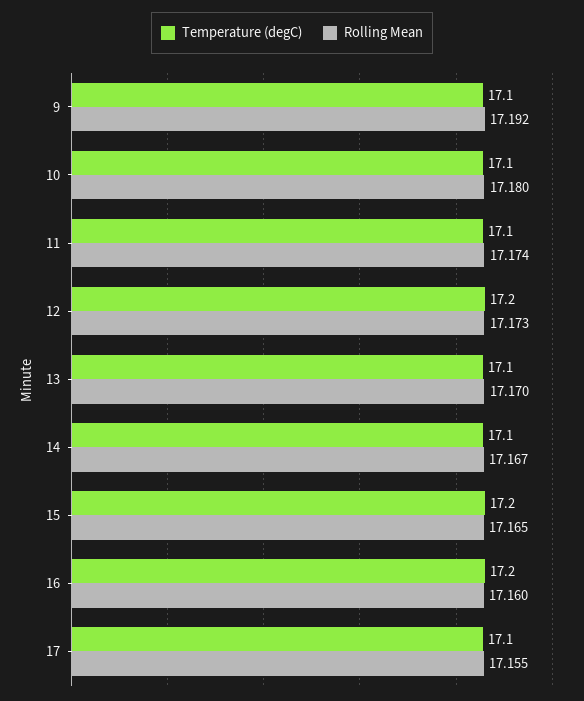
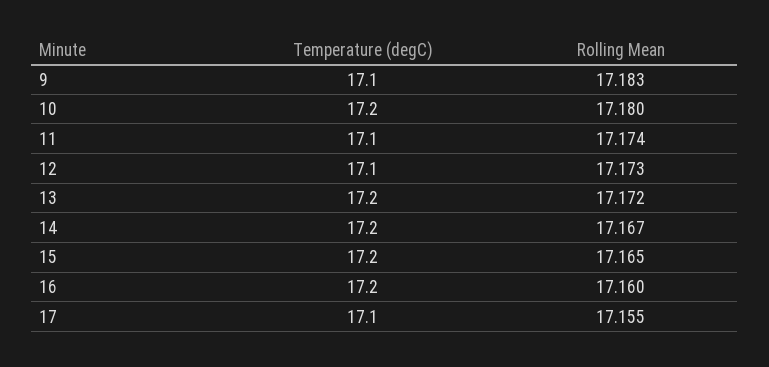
  {
    "Temperature (degC)": {
      "9": 17.1,
-     "10": 17.1,
+     "10": 17.2,
      "11": 17.1,
-     "12": 17.2,
+     "12": 17.1,
-     "13": 17.1,
+     "13": 17.2,
-     "14": 17.1,
+     "14": 17.2,
      "15": 17.2,
      "16": 17.2,
      "17": 17.1
    },
    "Rolling Mean": {
-     "9": 17.192,
+     "9": 17.183,
      "10": 17.18,
      "11": 17.174,
      "12": 17.173,
-     "13": 17.17,
+     "13": 17.172,
      "14": 17.167,
      "15": 17.165,
      "16": 17.16,
      "17": 17.155
    }
  }

